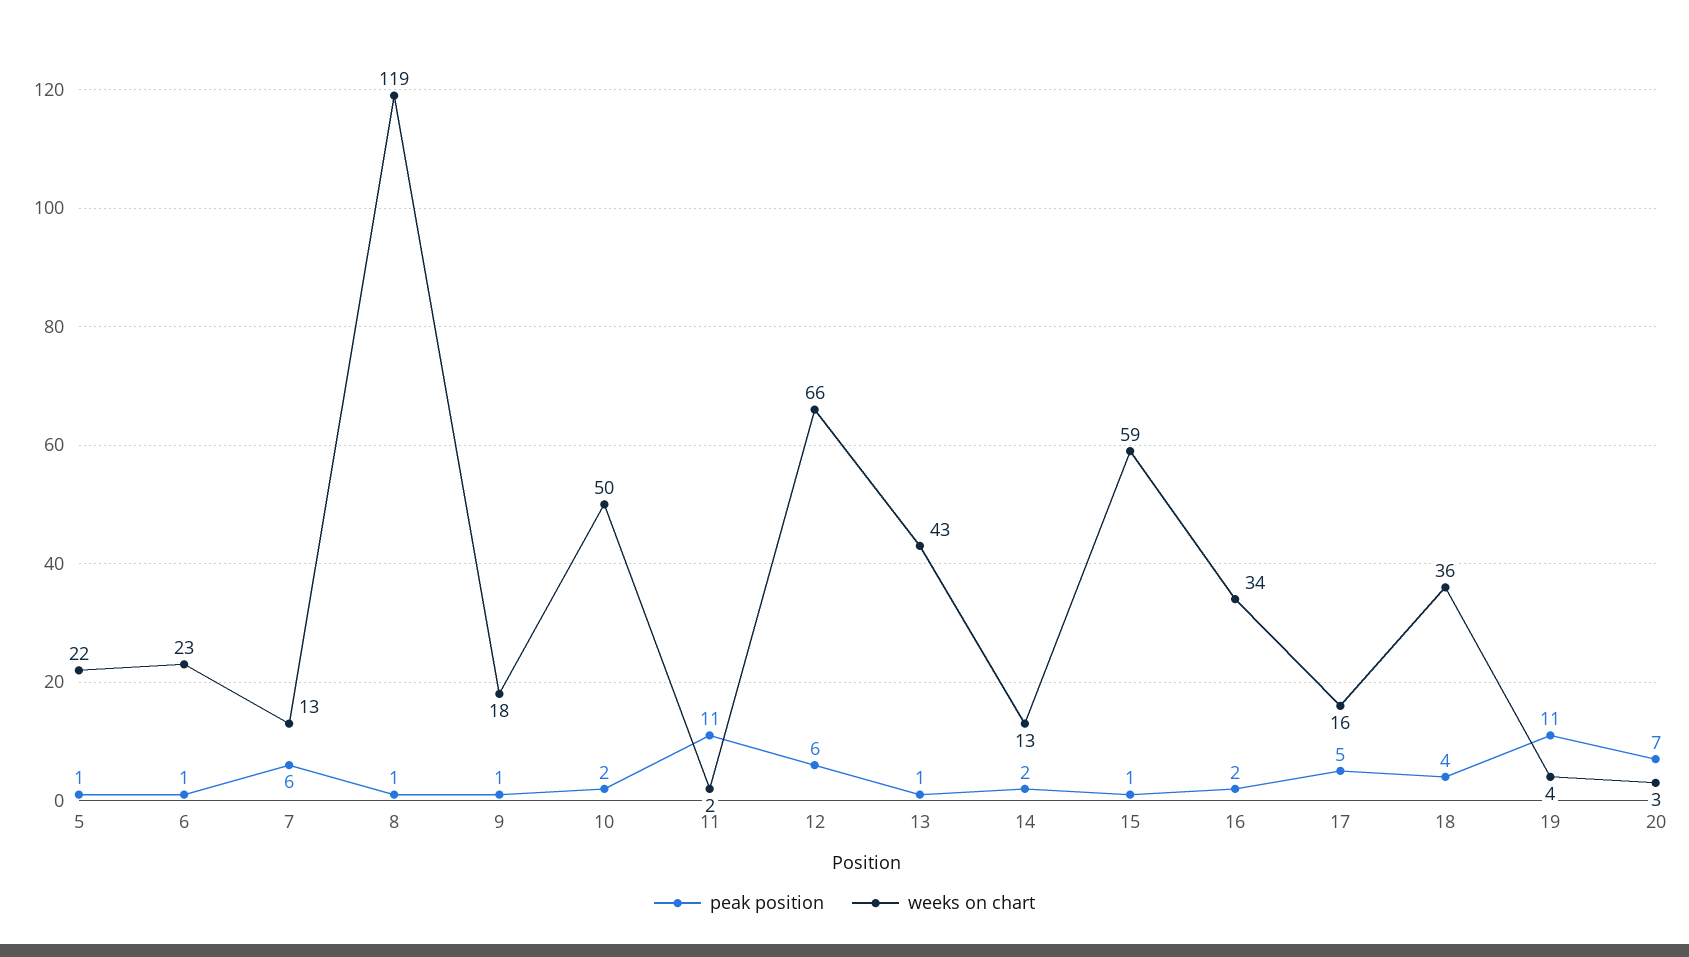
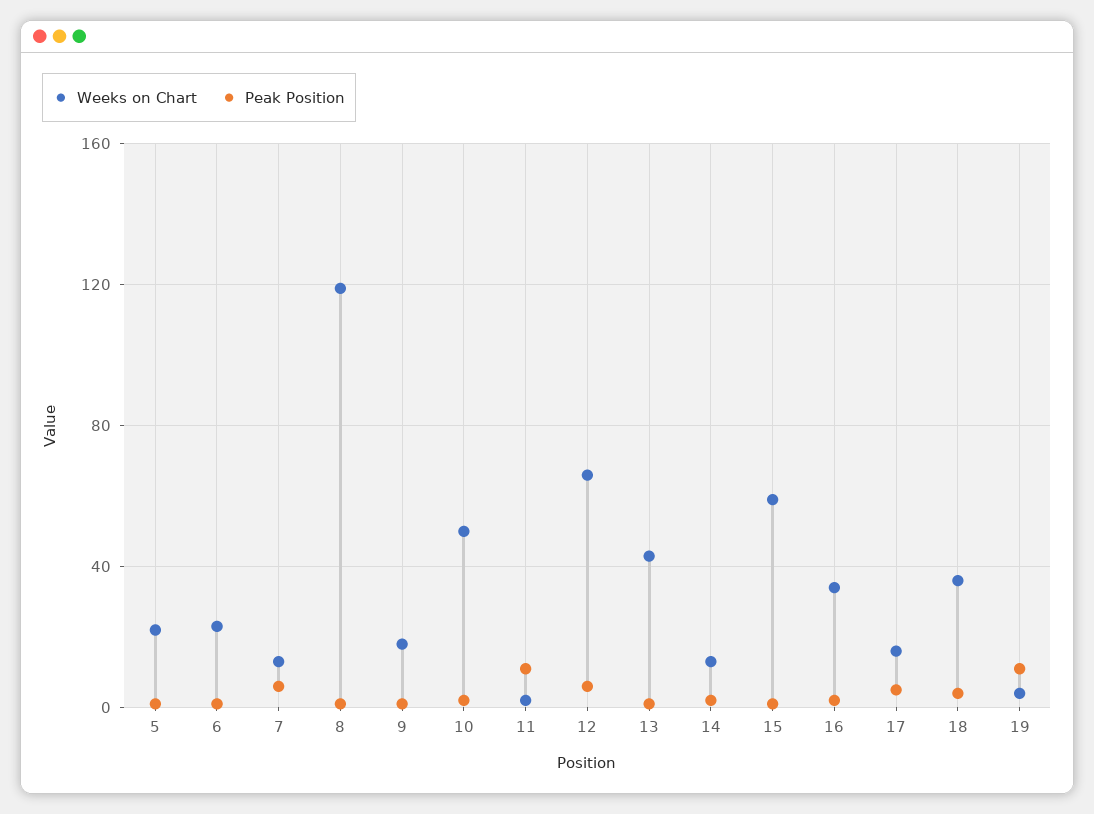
  {
    "peak position": {
      "5": 1,
      "6": 1,
      "7": 6,
      "8": 1,
      "9": 1,
      "10": 2,
      "11": 11,
      "12": 6,
      "13": 1,
      "14": 2,
      "15": 1,
      "16": 2,
      "17": 5,
      "18": 4,
-     "19": 11,
+     "19": 11
-     "20": 7
    },
    "weeks on chart": {
      "5": 22,
      "6": 23,
      "7": 13,
      "8": 119,
      "9": 18,
      "10": 50,
      "11": 2,
      "12": 66,
      "13": 43,
      "14": 13,
      "15": 59,
      "16": 34,
      "17": 16,
      "18": 36,
-     "19": 4,
+     "19": 4
-     "20": 3
    }
  }

